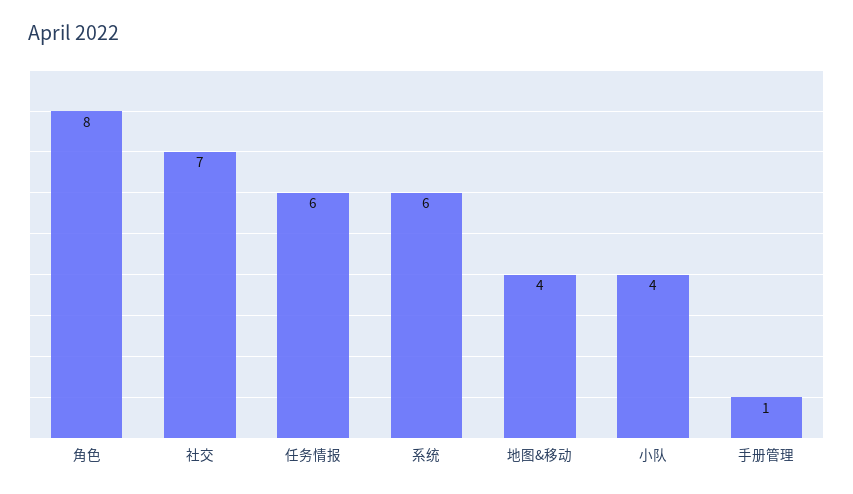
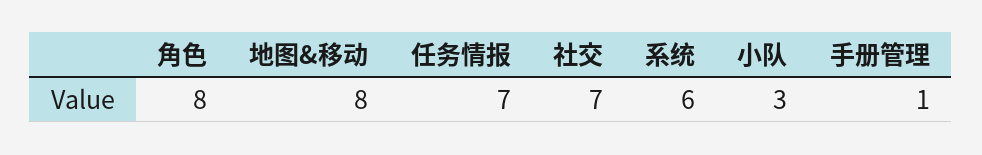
  {
    "角色": 8,
    "社交": 7,
-   "任务情报": 6,
+   "任务情报": 7,
    "系统": 6,
-   "地图&移动": 4,
+   "地图&移动": 8,
-   "小队": 4,
+   "小队": 3,
    "手册管理": 1
  }

